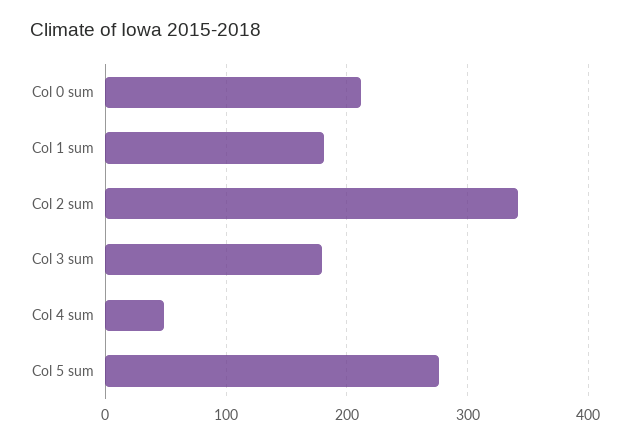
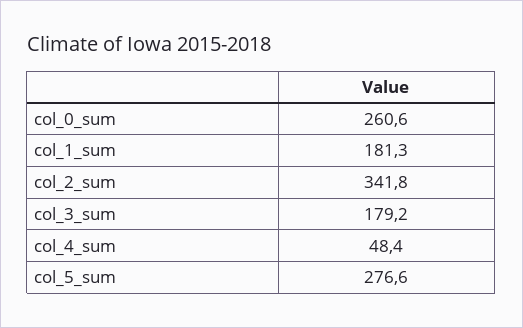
  {
-   "Col 0 sum": 210,
+   "Col 0 sum": 260.6,
    "Col 1 sum": 181.3,
    "Col 2 sum": 341.8,
    "Col 3 sum": 179.2,
    "Col 4 sum": 48.4,
    "Col 5 sum": 276.6
  }

